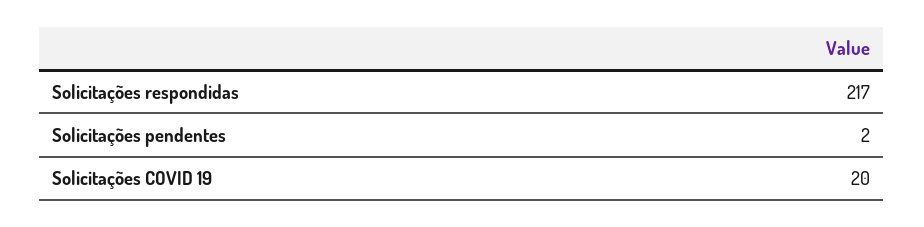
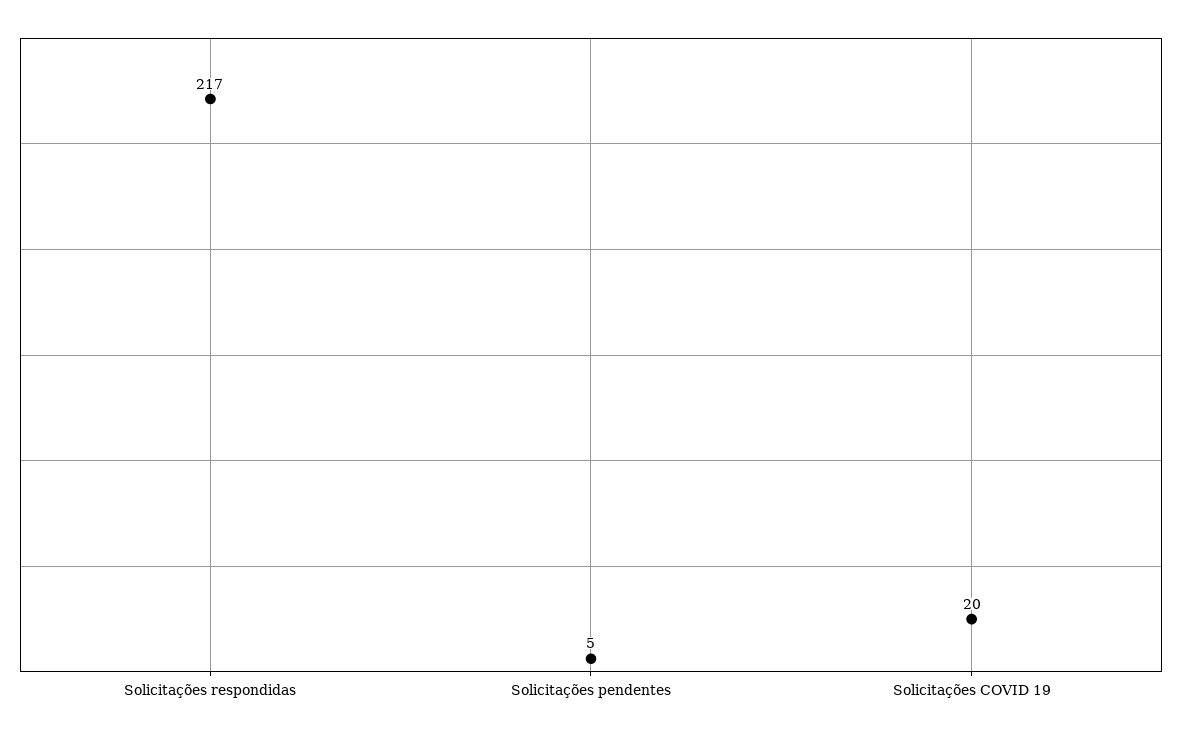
  {
    "Solicitações respondidas": 217,
-   "Solicitações pendentes": 2,
+   "Solicitações pendentes": 5,
    "Solicitações COVID 19": 20
  }

